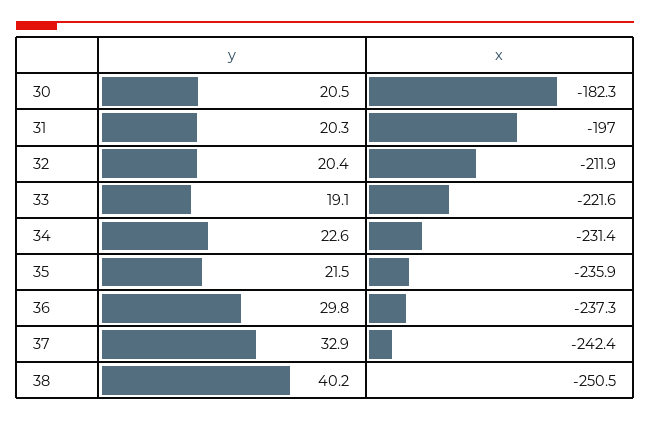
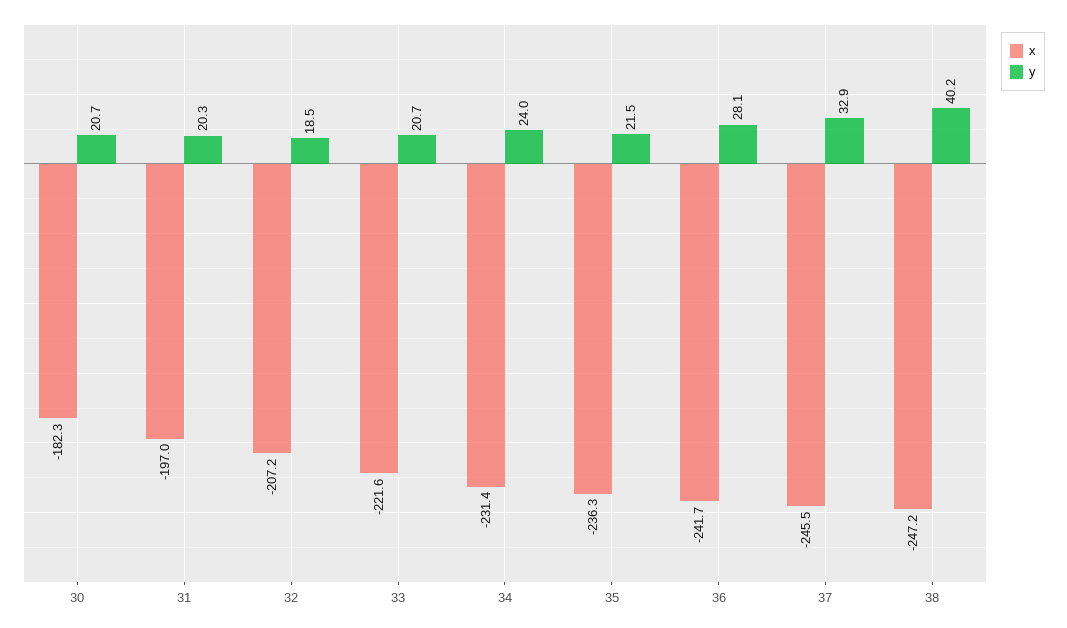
  {
    "y": {
-     "30": 20.5,
+     "30": 20.7,
      "31": 20.3,
-     "32": 20.4,
+     "32": 18.5,
-     "33": 19.1,
+     "33": 20.7,
-     "34": 22.6,
+     "34": 24,
      "35": 21.5,
-     "36": 29.8,
+     "36": 28.1,
      "37": 32.9,
      "38": 40.2
    },
    "x": {
      "30": -182.3,
      "31": -197,
-     "32": -211.9,
+     "32": -207.2,
      "33": -221.6,
      "34": -231.4,
-     "35": -235.9,
+     "35": -236.3,
-     "36": -237.3,
+     "36": -241.7,
-     "37": -242.4,
+     "37": -245.5,
-     "38": -250.5
+     "38": -247.2
    }
  }

